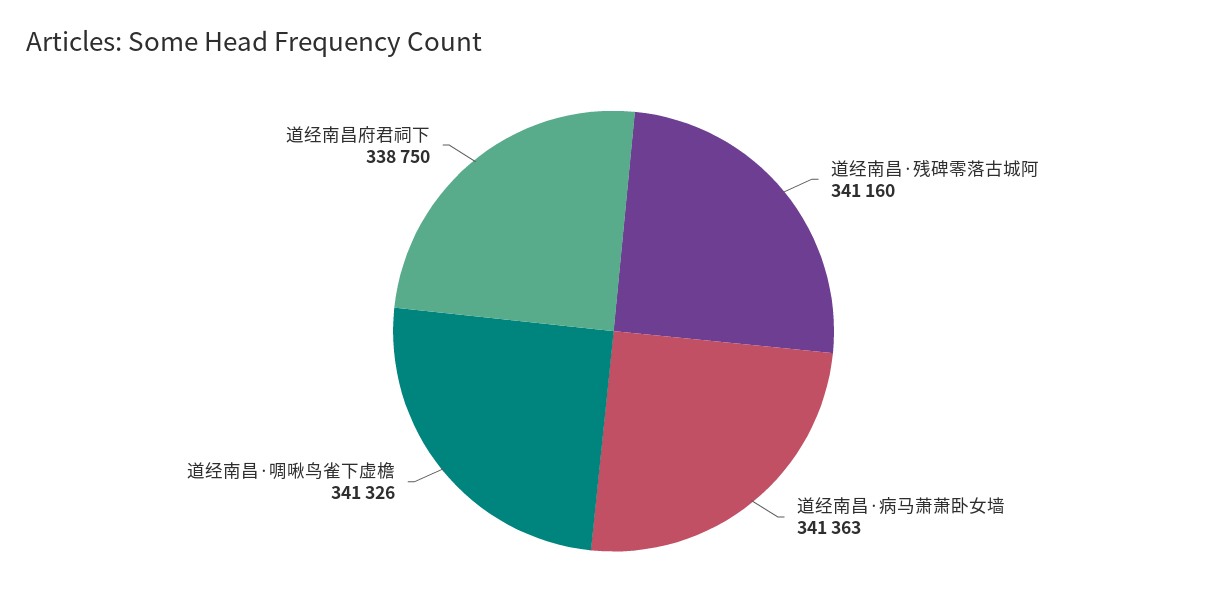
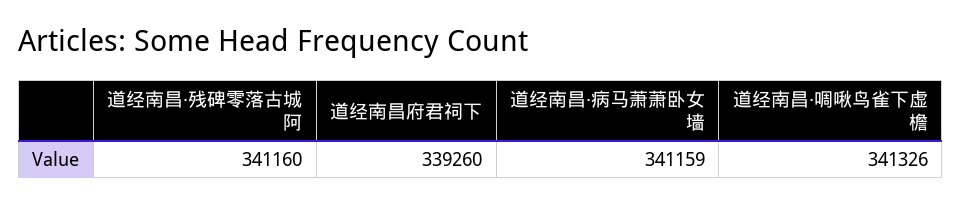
  {
    "道经南昌·残碑零落古城阿": 341160,
-   "道经南昌·病马萧萧卧女墙": 341363,
+   "道经南昌·病马萧萧卧女墙": 341159,
    "道经南昌·啁啾鸟雀下虚檐": 341326,
-   "道经南昌府君祠下": 338750
+   "道经南昌府君祠下": 339260
  }

